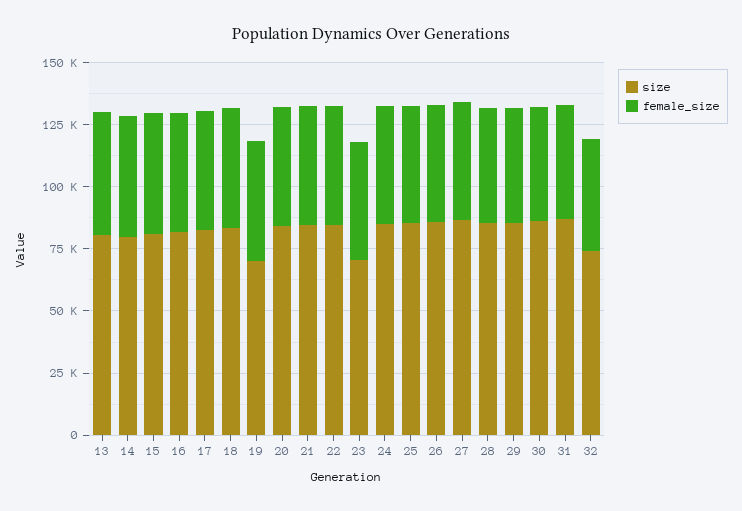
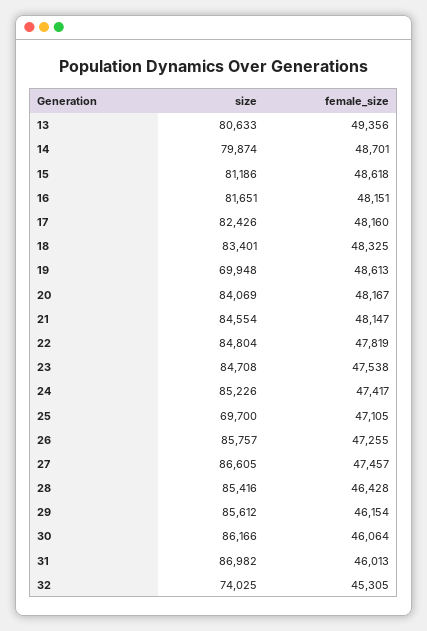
  {
    "size": {
      "13": 80633,
      "14": 79874,
      "15": 81186,
      "16": 81651,
      "17": 82426,
      "18": 83401,
      "19": 69948,
      "20": 84069,
      "21": 84554,
      "22": 84804,
-     "23": 70000,
+     "23": 84708,
      "24": 85226,
-     "25": 85000,
+     "25": 69700,
      "26": 85757,
      "27": 86605,
      "28": 85416,
      "29": 85612,
      "30": 86166,
      "31": 86982,
      "32": 74025
    },
    "female_size": {
      "13": 49356,
      "14": 48701,
      "15": 48618,
      "16": 48151,
      "17": 48160,
      "18": 48325,
      "19": 48613,
      "20": 48167,
      "21": 48147,
      "22": 47819,
      "23": 47538,
      "24": 47417,
      "25": 47105,
      "26": 47255,
      "27": 47457,
      "28": 46428,
      "29": 46154,
      "30": 46064,
      "31": 46013,
      "32": 45305
    }
  }

